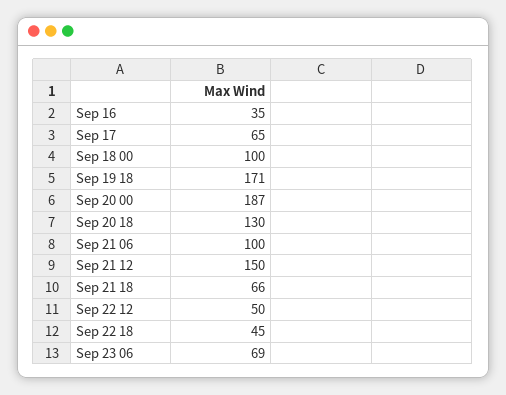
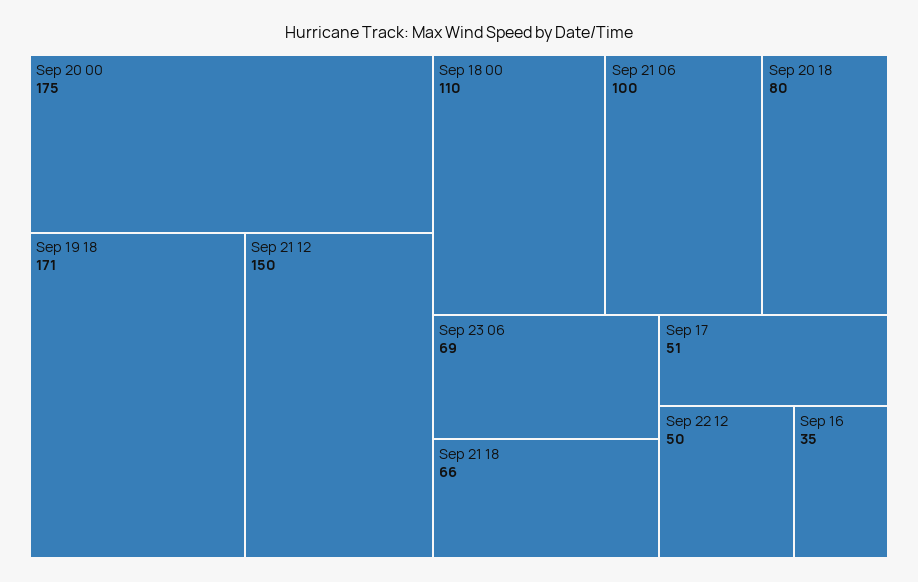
  {
    "Sep 16": 35,
-   "Sep 17": 65,
+   "Sep 17": 51,
-   "Sep 18 00": 100,
+   "Sep 18 00": 110,
    "Sep 19 18": 171,
-   "Sep 20 00": 187,
+   "Sep 20 00": 175,
-   "Sep 20 18": 130,
+   "Sep 20 18": 80,
    "Sep 21 06": 100,
    "Sep 21 12": 150,
    "Sep 21 18": 66,
    "Sep 22 12": 50,
-   "Sep 22 18": 45,
    "Sep 23 06": 69
  }

